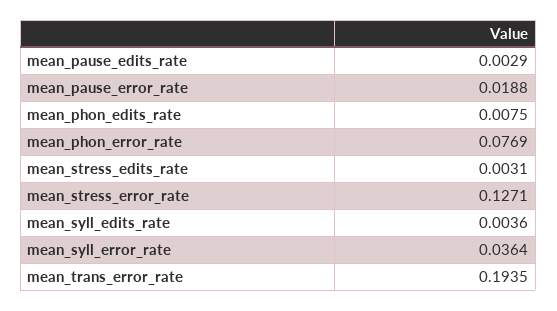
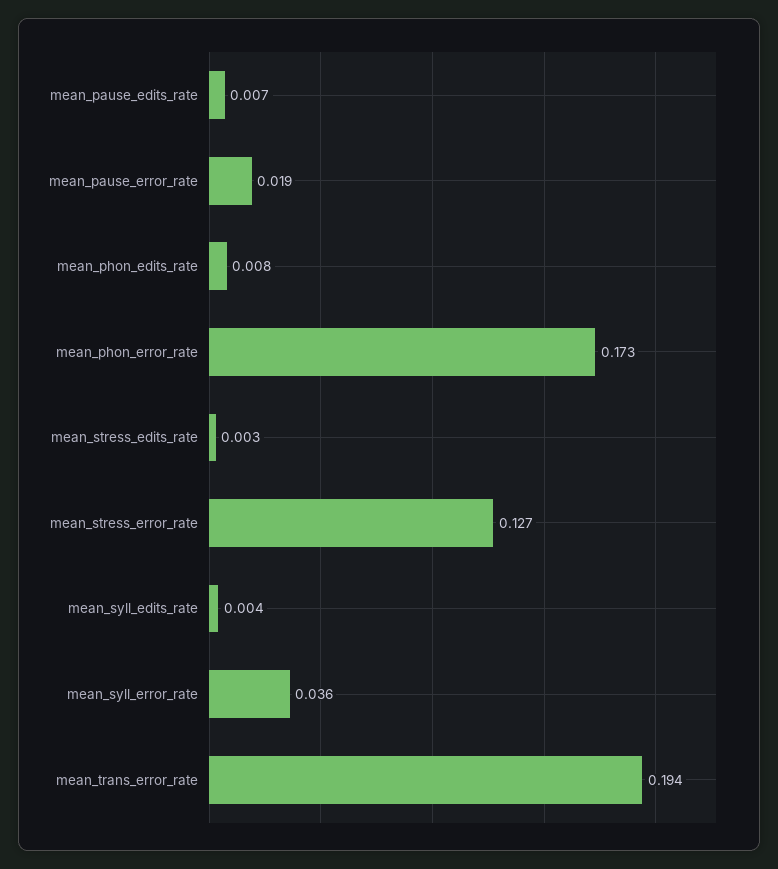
  {
-   "mean_pause_edits_rate": 0.0029,
+   "mean_pause_edits_rate": 0.007,
    "mean_pause_error_rate": 0.0188,
    "mean_phon_edits_rate": 0.0075,
-   "mean_phon_error_rate": 0.0769,
+   "mean_phon_error_rate": 0.173,
    "mean_stress_edits_rate": 0.0031,
    "mean_stress_error_rate": 0.1271,
    "mean_syll_edits_rate": 0.0036,
    "mean_syll_error_rate": 0.0364,
    "mean_trans_error_rate": 0.1935
  }

